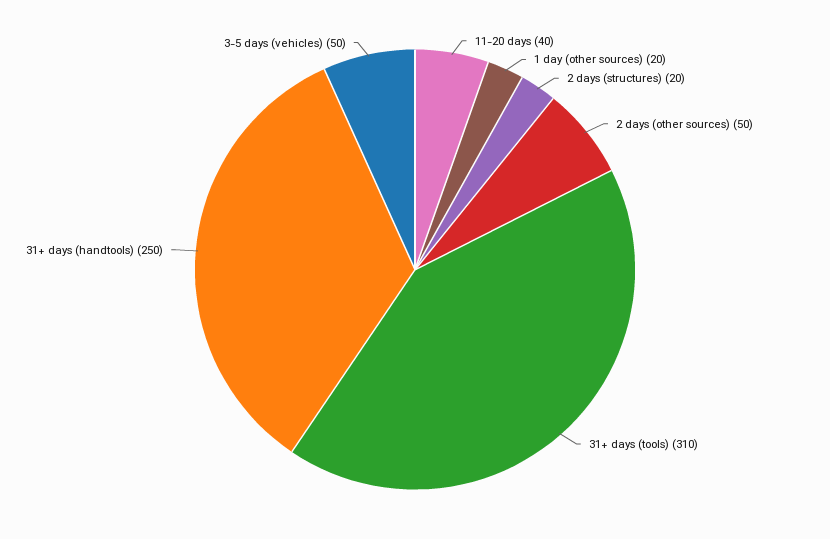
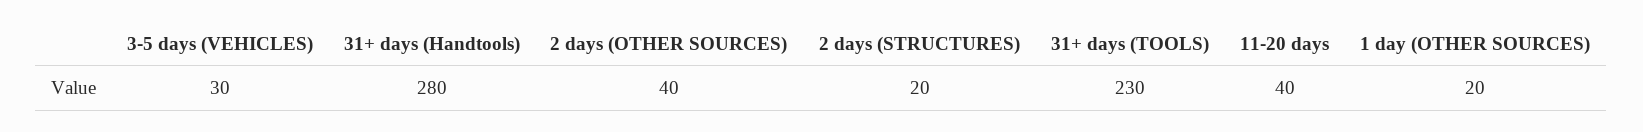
  {
    "11-20 days": 40,
    "1 day (other sources)": 20,
    "2 days (structures)": 20,
-   "2 days (other sources)": 50,
+   "2 days (other sources)": 40,
-   "31+ days (tools)": 310,
+   "31+ days (tools)": 230,
-   "31+ days (handtools)": 250,
+   "31+ days (handtools)": 280,
-   "3-5 days (vehicles)": 50
+   "3-5 days (vehicles)": 30
  }

